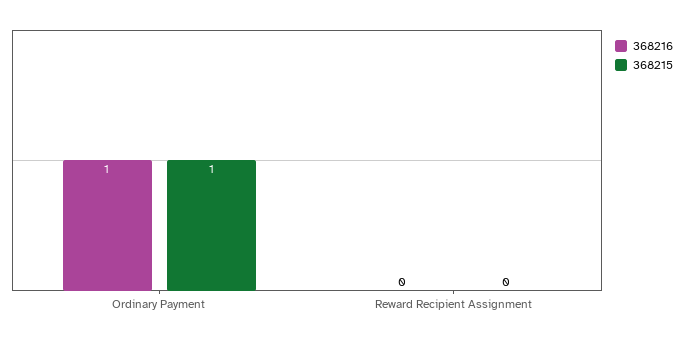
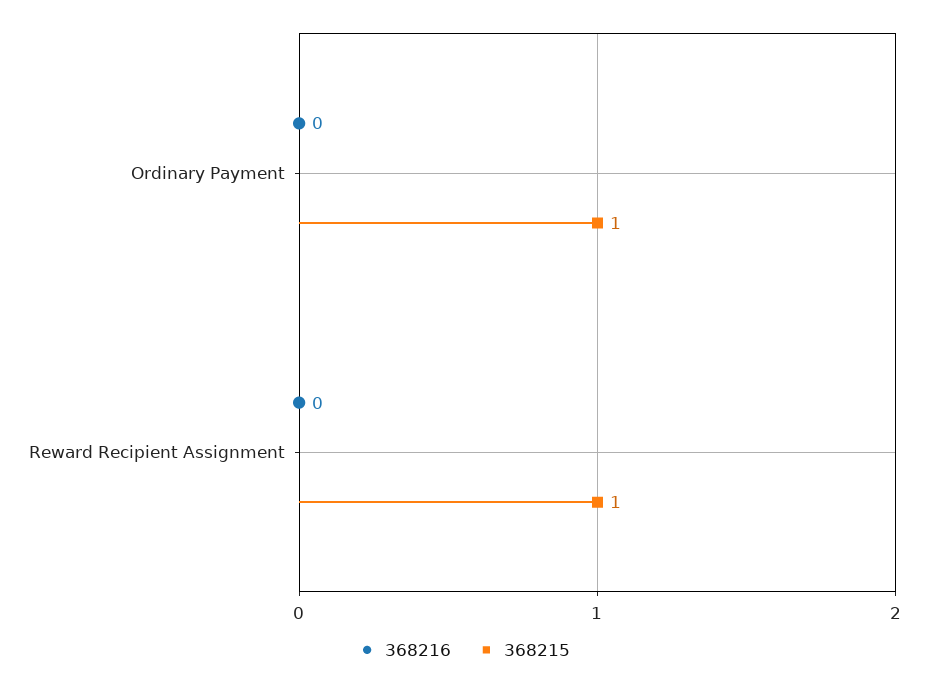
  {
    "368216": {
-     "Ordinary Payment": 1,
+     "Ordinary Payment": 0,
      "Reward Recipient Assignment": 0
    },
    "368215": {
      "Ordinary Payment": 1,
-     "Reward Recipient Assignment": 0
+     "Reward Recipient Assignment": 1
    }
  }

